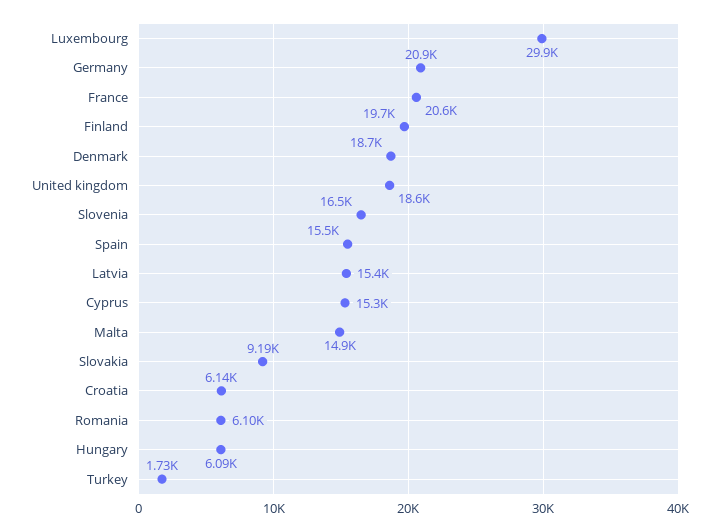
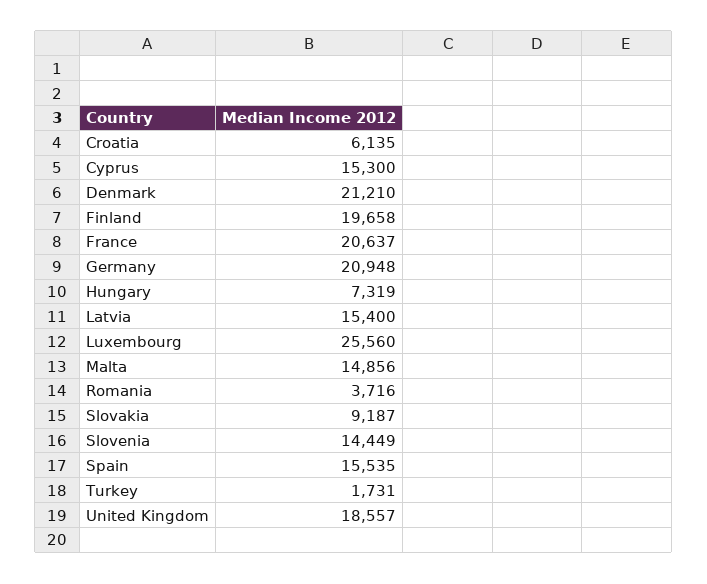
  {
-   "Luxembourg": 29900,
+   "Luxembourg": 25560,
    "Germany": 20948,
    "France": 20637,
    "Finland": 19658,
-   "Denmark": 18700,
+   "Denmark": 21210,
    "United kingdom": 18557,
-   "Slovenia": 16500,
+   "Slovenia": 14449,
    "Spain": 15535,
    "Latvia": 15400,
    "Cyprus": 15300,
    "Malta": 14856,
    "Slovakia": 9187,
    "Croatia": 6135,
-   "Romania": 6100,
+   "Romania": 3716,
-   "Hungary": 6090,
+   "Hungary": 7319,
    "Turkey": 1731
  }

